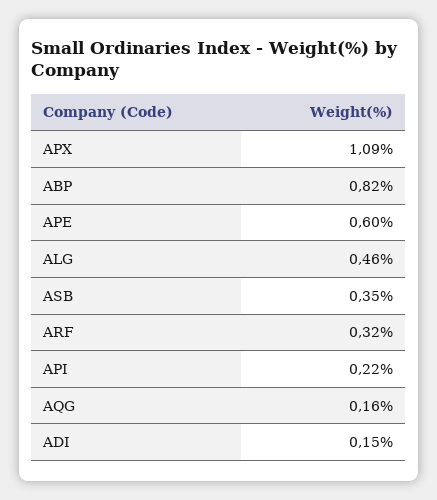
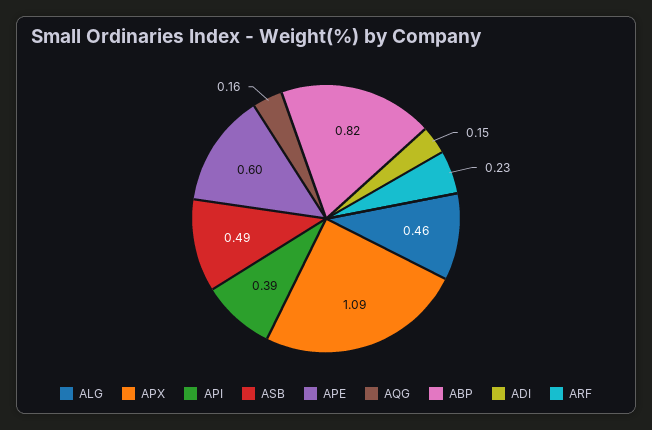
  {
    "APX": 1.09,
    "ABP": 0.82,
    "APE": 0.6,
    "ALG": 0.46,
-   "ASB": 0.35,
+   "ASB": 0.49,
-   "ARF": 0.32,
+   "ARF": 0.23,
-   "API": 0.22,
+   "API": 0.39,
    "AQG": 0.16,
    "ADI": 0.15
  }

